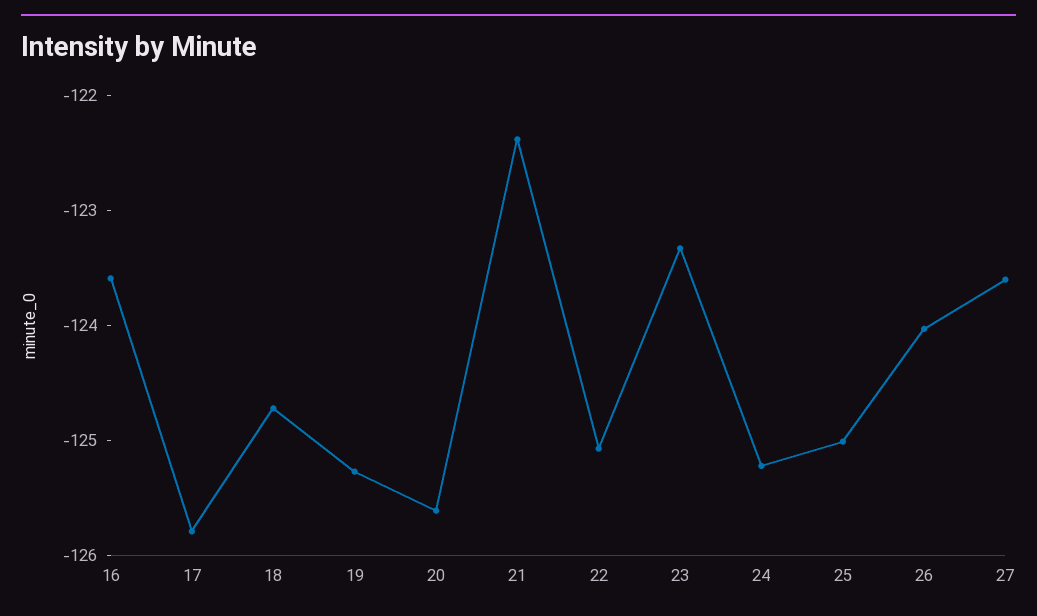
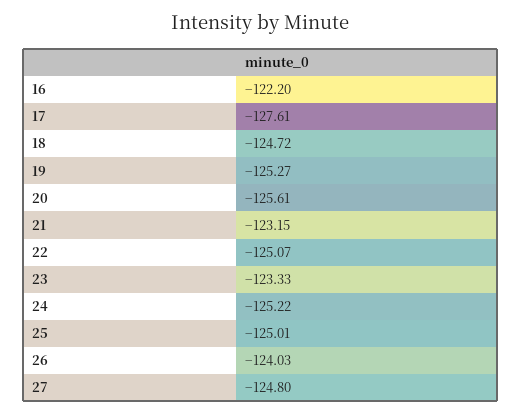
  {
-   "16": -123.6,
+   "16": -122.2,
-   "17": -125.8,
+   "17": -127.61,
    "18": -124.72,
    "19": -125.27,
    "20": -125.61,
-   "21": -122.4,
+   "21": -123.15,
    "22": -125.07,
    "23": -123.33,
    "24": -125.22,
    "25": -125.01,
    "26": -124.03,
-   "27": -123.6
+   "27": -124.8
  }

